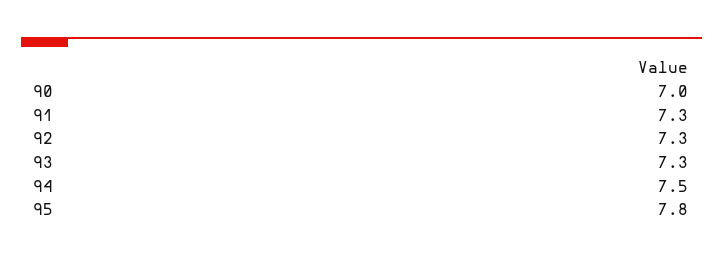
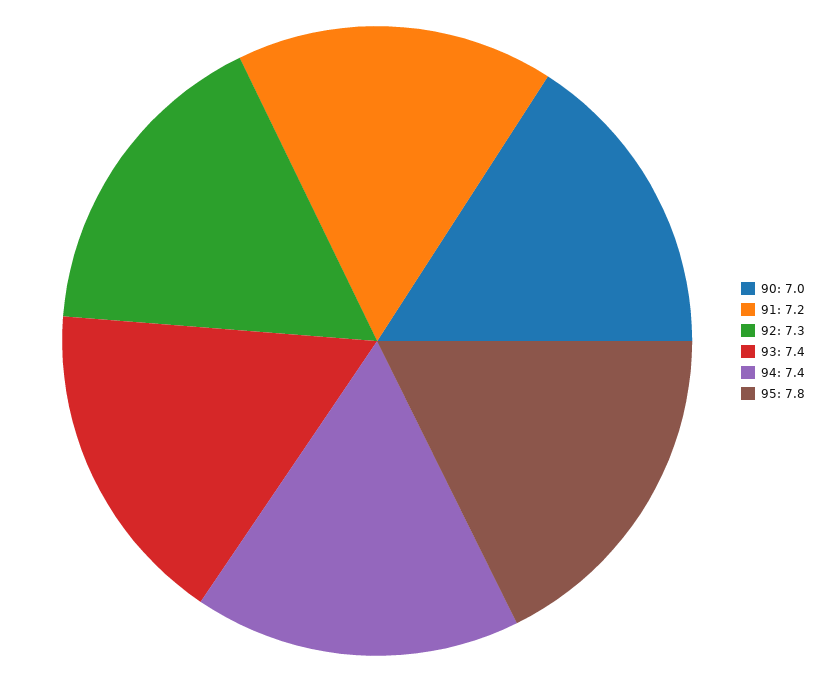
  {
    "90": 7,
-   "91": 7.3,
+   "91": 7.2,
    "92": 7.3,
-   "93": 7.3,
+   "93": 7.4,
-   "94": 7.5,
+   "94": 7.4,
    "95": 7.8
  }

